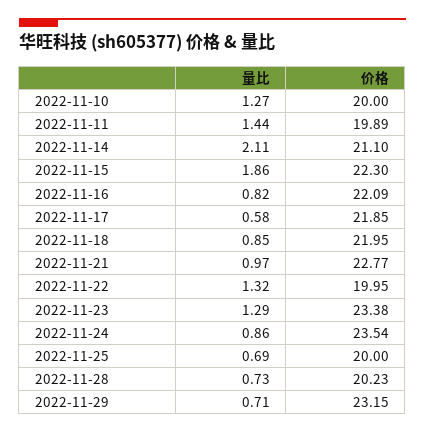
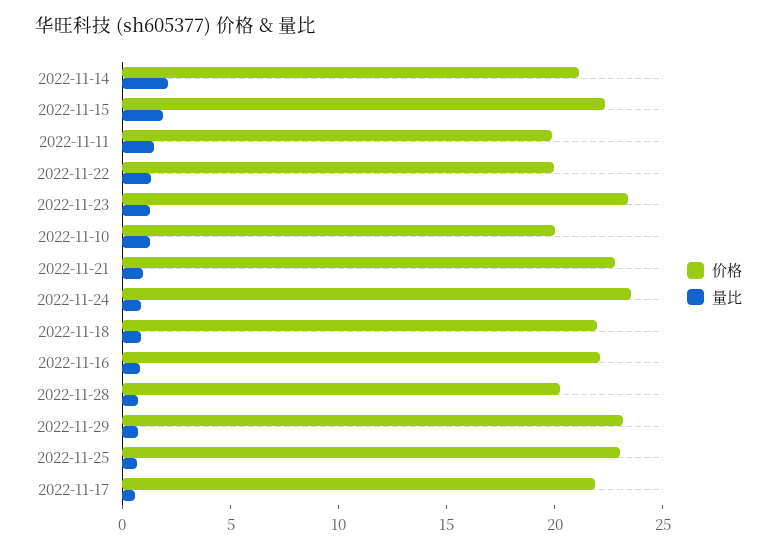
  {
    "量比": {
      "2022-11-10": 1.27,
      "2022-11-11": 1.44,
      "2022-11-14": 2.11,
      "2022-11-15": 1.86,
      "2022-11-16": 0.82,
      "2022-11-17": 0.58,
      "2022-11-18": 0.85,
      "2022-11-21": 0.97,
      "2022-11-22": 1.32,
      "2022-11-23": 1.29,
      "2022-11-24": 0.86,
      "2022-11-25": 0.69,
      "2022-11-28": 0.73,
      "2022-11-29": 0.71
    },
    "价格": {
      "2022-11-10": 20,
      "2022-11-11": 19.89,
      "2022-11-14": 21.1,
      "2022-11-15": 22.3,
      "2022-11-16": 22.09,
      "2022-11-17": 21.85,
      "2022-11-18": 21.95,
      "2022-11-21": 22.77,
      "2022-11-22": 19.95,
      "2022-11-23": 23.38,
      "2022-11-24": 23.54,
-     "2022-11-25": 20,
+     "2022-11-25": 23,
      "2022-11-28": 20.23,
      "2022-11-29": 23.15
    }
  }

